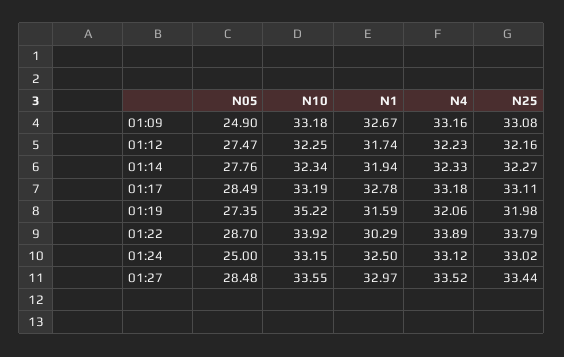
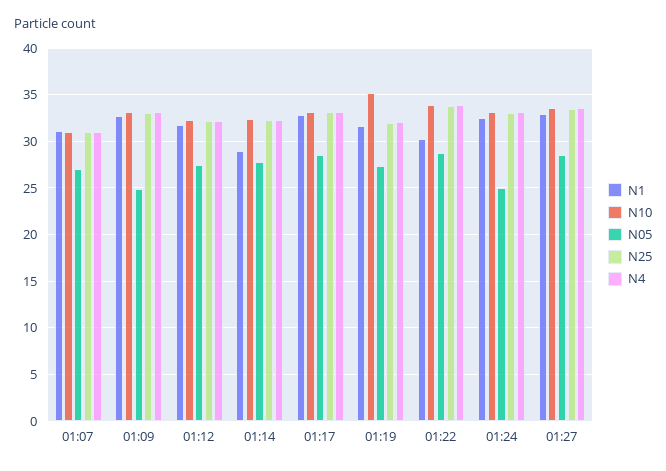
  {
    "N05": {
      "01:09": 24.9,
      "01:12": 27.47,
      "01:14": 27.76,
      "01:17": 28.49,
      "01:19": 27.35,
      "01:22": 28.7,
      "01:24": 25,
-     "01:27": 28.48
+     "01:27": 28.48,
+     "01:07": 27
    },
    "N10": {
      "01:09": 33.18,
      "01:12": 32.25,
      "01:14": 32.34,
      "01:17": 33.19,
      "01:19": 35.22,
      "01:22": 33.92,
      "01:24": 33.15,
-     "01:27": 33.55
+     "01:27": 33.55,
+     "01:07": 31
    },
    "N1": {
      "01:09": 32.67,
      "01:12": 31.74,
-     "01:14": 31.94,
+     "01:14": 29,
      "01:17": 32.78,
      "01:19": 31.59,
      "01:22": 30.29,
      "01:24": 32.5,
-     "01:27": 32.97
+     "01:27": 32.97,
+     "01:07": 31
    },
    "N4": {
      "01:09": 33.16,
      "01:12": 32.23,
      "01:14": 32.33,
      "01:17": 33.18,
      "01:19": 32.06,
      "01:22": 33.89,
      "01:24": 33.12,
-     "01:27": 33.52
+     "01:27": 33.52,
+     "01:07": 31
    },
    "N25": {
      "01:09": 33.08,
      "01:12": 32.16,
      "01:14": 32.27,
      "01:17": 33.11,
      "01:19": 31.98,
      "01:22": 33.79,
      "01:24": 33.02,
-     "01:27": 33.44
+     "01:27": 33.44,
+     "01:07": 31
    }
  }

